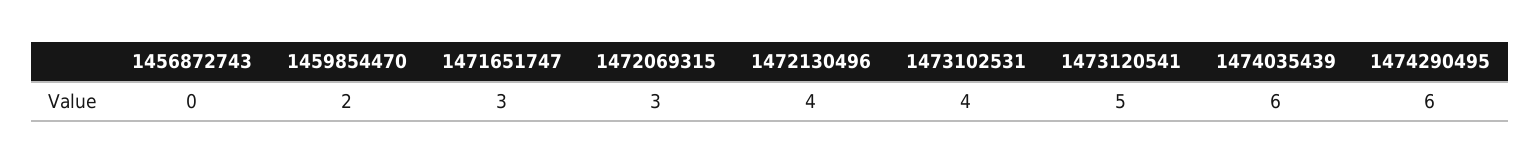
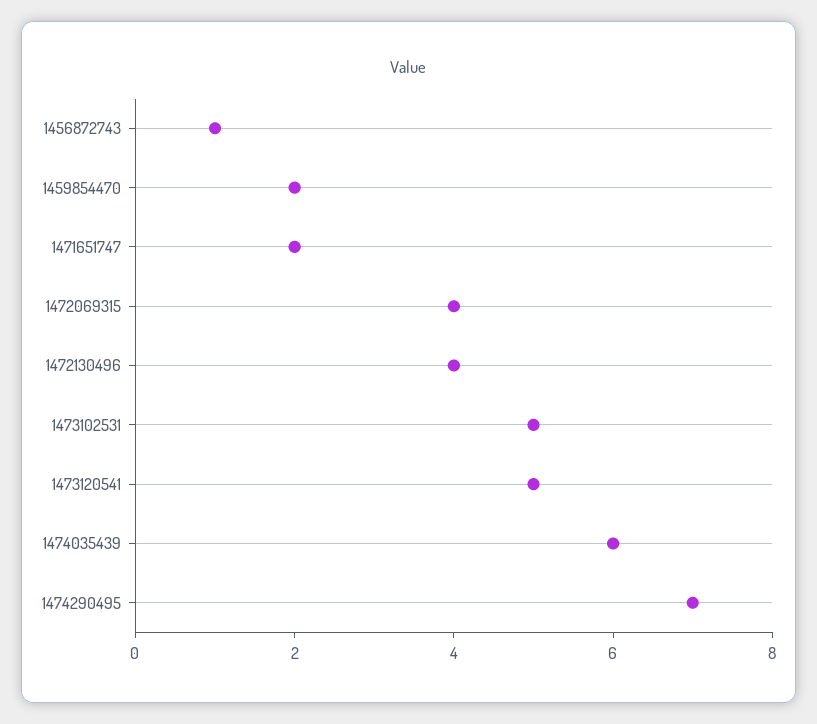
  {
-   "1456872743": 0,
+   "1456872743": 1,
    "1459854470": 2,
-   "1471651747": 3,
+   "1471651747": 2,
-   "1472069315": 3,
+   "1472069315": 4,
    "1472130496": 4,
-   "1473102531": 4,
+   "1473102531": 5,
    "1473120541": 5,
    "1474035439": 6,
-   "1474290495": 6
+   "1474290495": 7
  }

